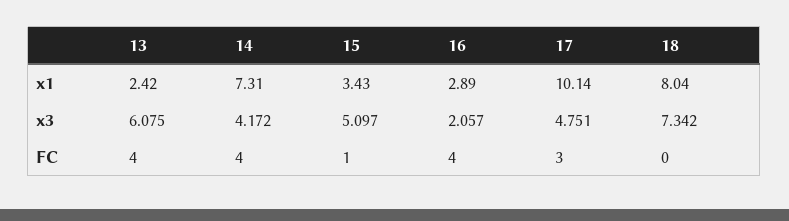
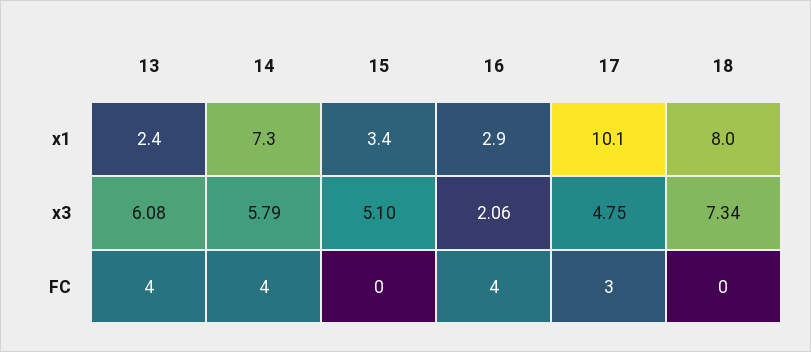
  {
    "13": {
      "x1": 2.42,
      "x3": 6.075,
      "FC": 4
    },
    "14": {
      "x1": 7.31,
-     "x3": 4.172,
+     "x3": 5.79,
      "FC": 4
    },
    "15": {
      "x1": 3.43,
      "x3": 5.097,
-     "FC": 1
+     "FC": 0
    },
    "16": {
      "x1": 2.89,
      "x3": 2.057,
      "FC": 4
    },
    "17": {
      "x1": 10.14,
      "x3": 4.751,
      "FC": 3
    },
    "18": {
      "x1": 8.04,
      "x3": 7.342,
      "FC": 0
    }
  }

